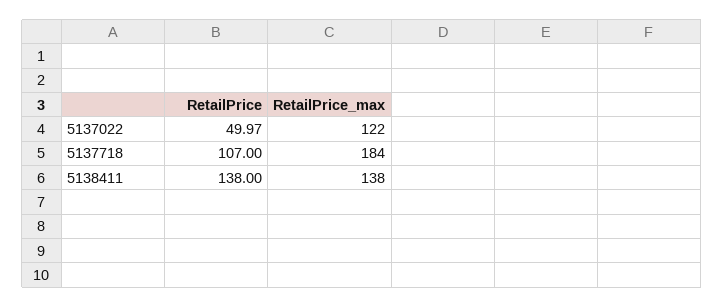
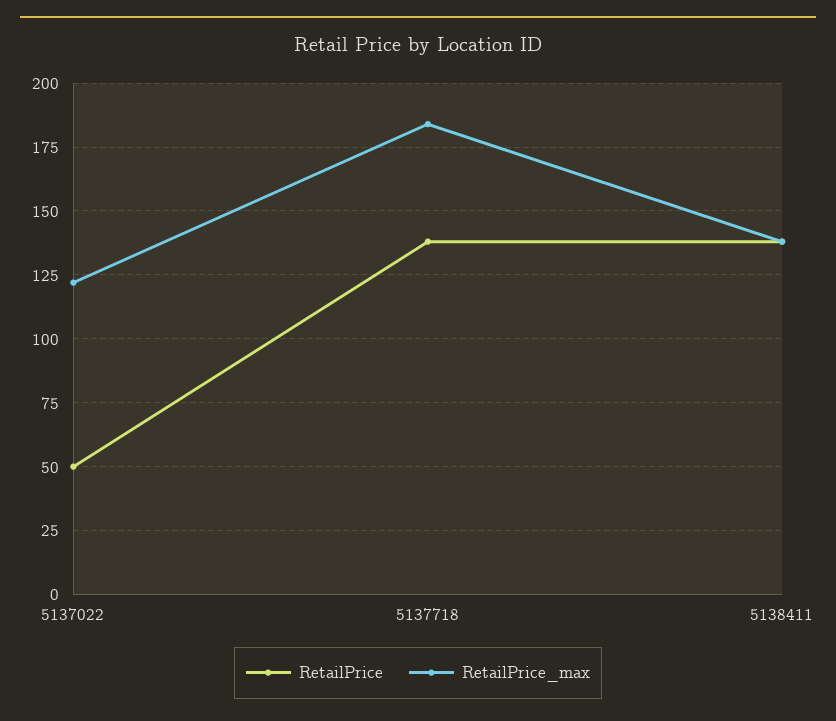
  {
    "RetailPrice": {
      "5137022": 49.97,
-     "5137718": 107,
+     "5137718": 137.5,
      "5138411": 138
    },
    "RetailPrice_max": {
      "5137022": 122,
      "5137718": 184,
      "5138411": 138
    }
  }

